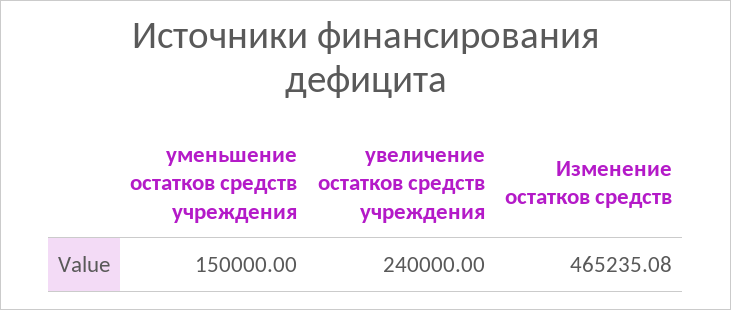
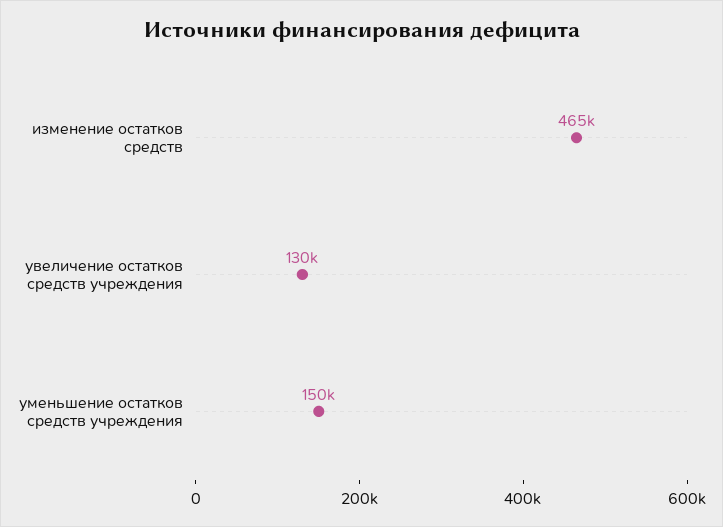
  {
    "уменьшение остатков средств учреждения": 150000,
-   "увеличение остатков средств учреждения": 240000,
+   "увеличение остатков средств учреждения": 130000,
    "Изменение остатков средств": 465235.08
  }

